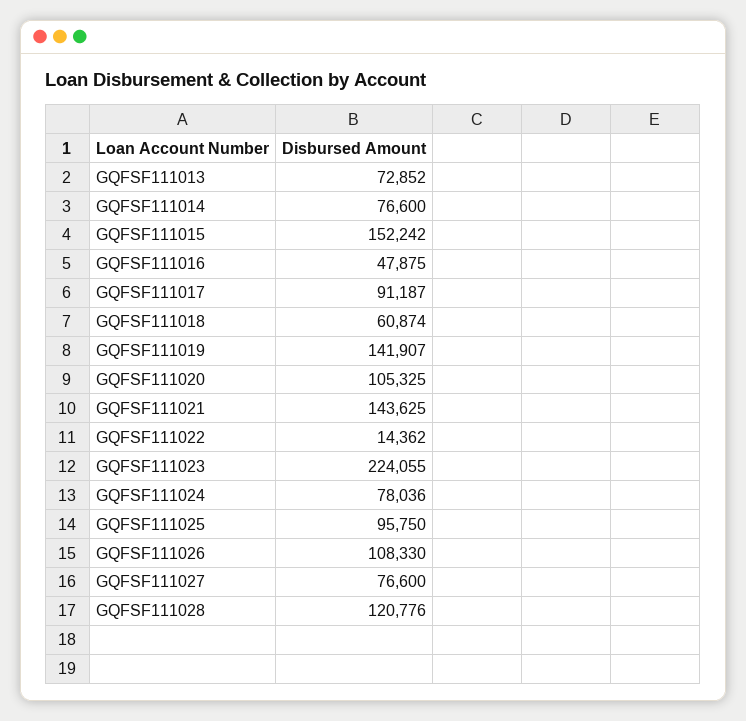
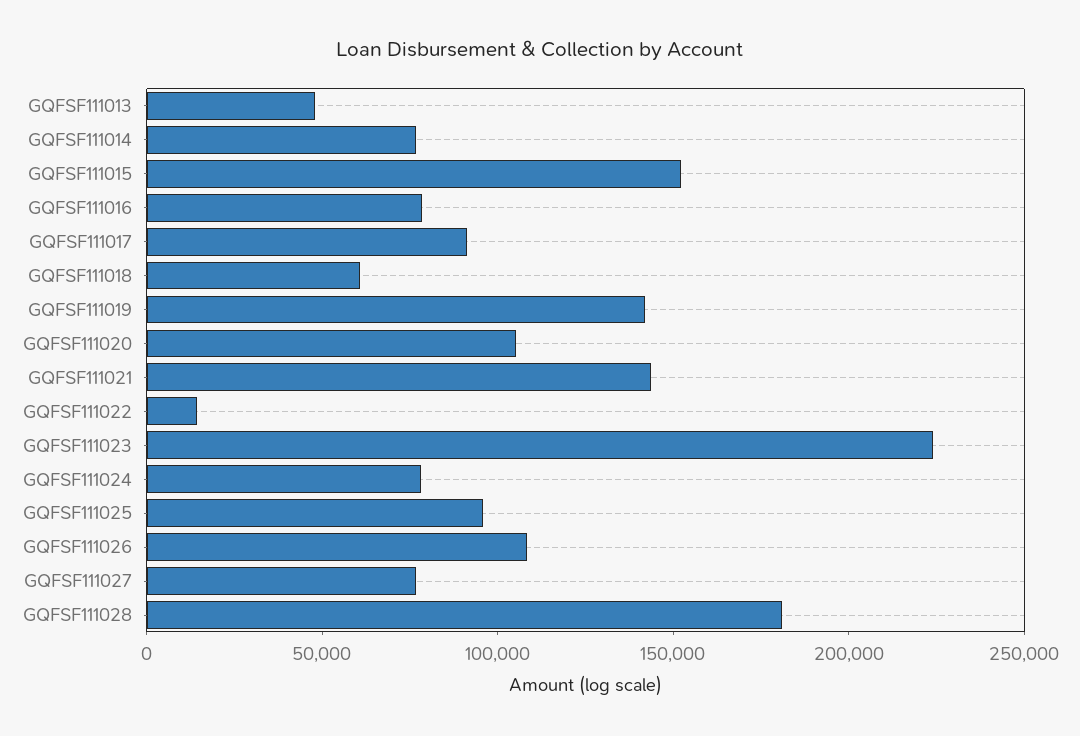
  {
-   "GQFSF111013": 72852,
+   "GQFSF111013": 50000,
    "GQFSF111014": 76600,
    "GQFSF111015": 152242,
-   "GQFSF111016": 47875,
+   "GQFSF111016": 80000,
    "GQFSF111017": 91187,
    "GQFSF111018": 60874,
    "GQFSF111019": 141907,
    "GQFSF111020": 105325,
    "GQFSF111021": 143625,
    "GQFSF111022": 14362,
    "GQFSF111023": 224055,
    "GQFSF111024": 78036,
    "GQFSF111025": 95750,
    "GQFSF111026": 108330,
    "GQFSF111027": 76600,
-   "GQFSF111028": 120776
+   "GQFSF111028": 180000
  }

